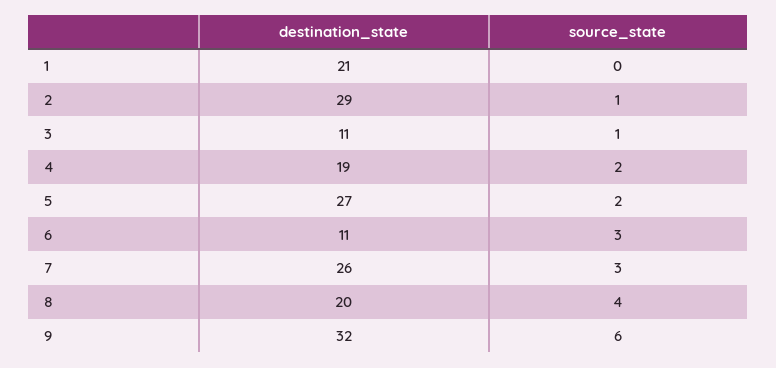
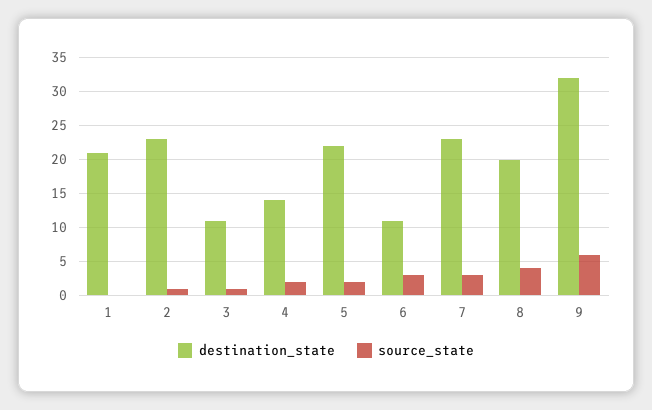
  {
    "destination_state": {
      "1": 21,
-     "2": 29,
+     "2": 23,
      "3": 11,
-     "4": 19,
+     "4": 14,
-     "5": 27,
+     "5": 22,
      "6": 11,
-     "7": 26,
+     "7": 23,
      "8": 20,
      "9": 32
    },
    "source_state": {
      "1": 0,
      "2": 1,
      "3": 1,
      "4": 2,
      "5": 2,
      "6": 3,
      "7": 3,
      "8": 4,
      "9": 6
    }
  }

